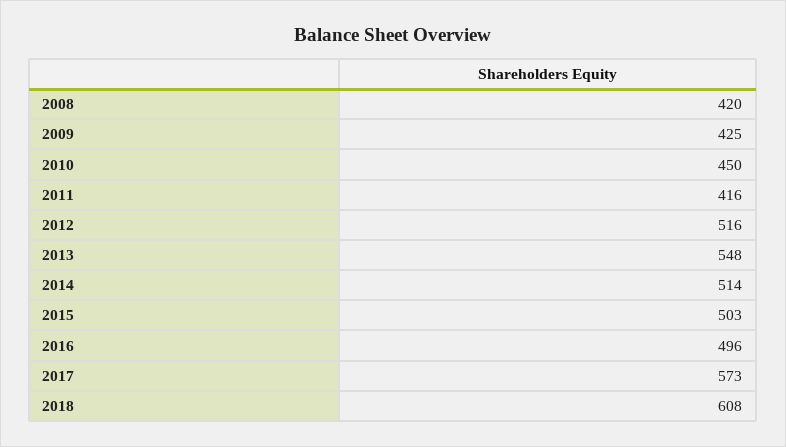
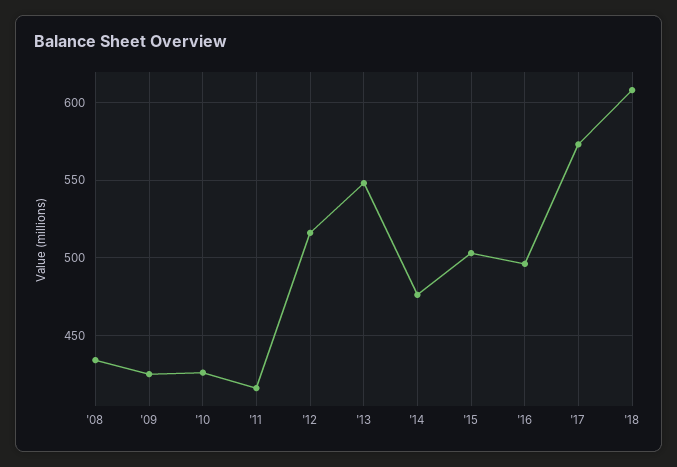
  {
-   "2008": 420,
+   "2008": 435,
    "2009": 425,
-   "2010": 450,
+   "2010": 425,
    "2011": 416,
    "2012": 516,
    "2013": 548,
-   "2014": 514,
+   "2014": 475,
    "2015": 503,
    "2016": 496,
    "2017": 573,
    "2018": 608
  }

